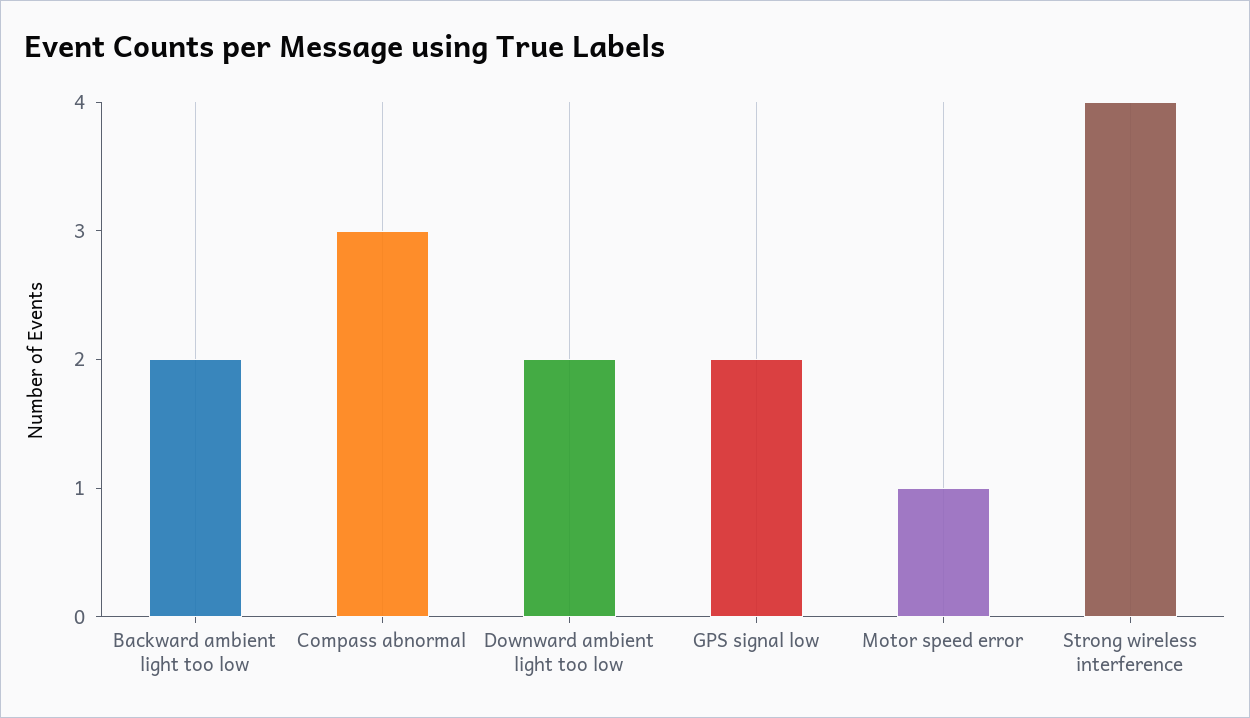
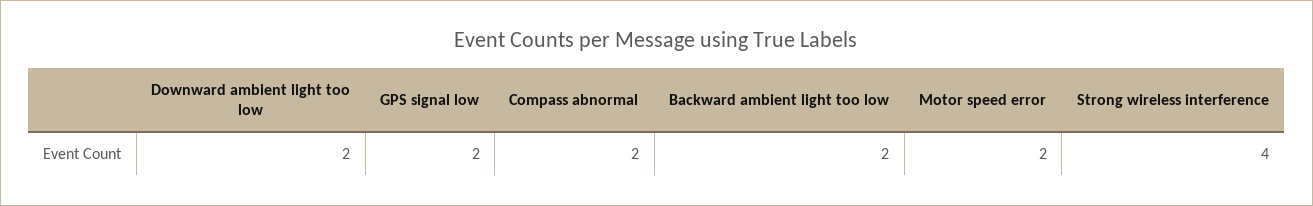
  {
    "Backward ambient light too low": 2,
-   "Compass abnormal": 3,
+   "Compass abnormal": 2,
    "Downward ambient light too low": 2,
    "GPS signal low": 2,
-   "Motor speed error": 1,
+   "Motor speed error": 2,
    "Strong wireless interference": 4
  }

